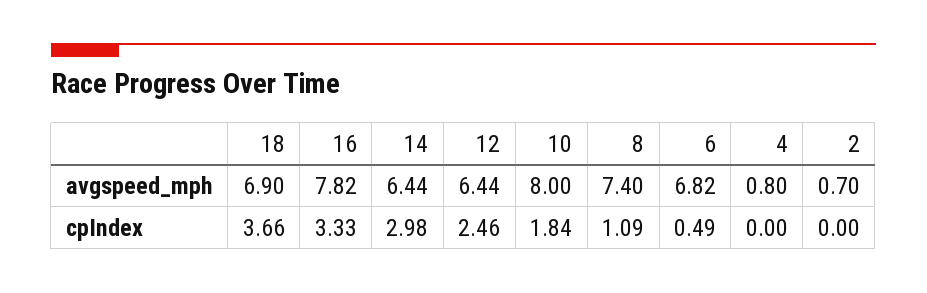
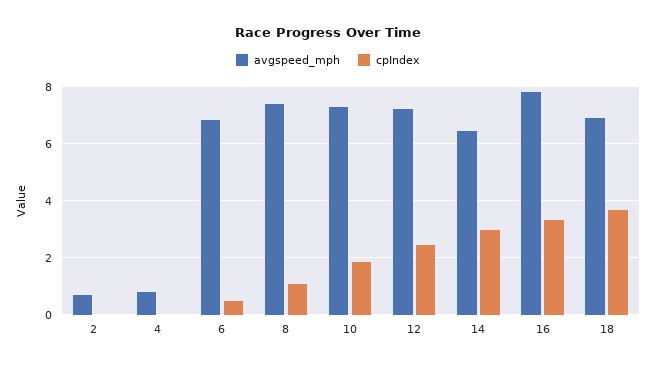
  {
    "avgspeed_mph": {
      "18": 6.9,
      "16": 7.82,
      "14": 6.44,
-     "12": 6.44,
+     "12": 7.25,
-     "10": 8,
+     "10": 7.25,
      "8": 7.4,
      "6": 6.82,
      "4": 0.8,
      "2": 0.7
    },
    "cpIndex": {
      "18": 3.66,
      "16": 3.33,
      "14": 2.98,
      "12": 2.46,
      "10": 1.84,
      "8": 1.09,
      "6": 0.49,
      "4": 0,
      "2": 0
    }
  }

